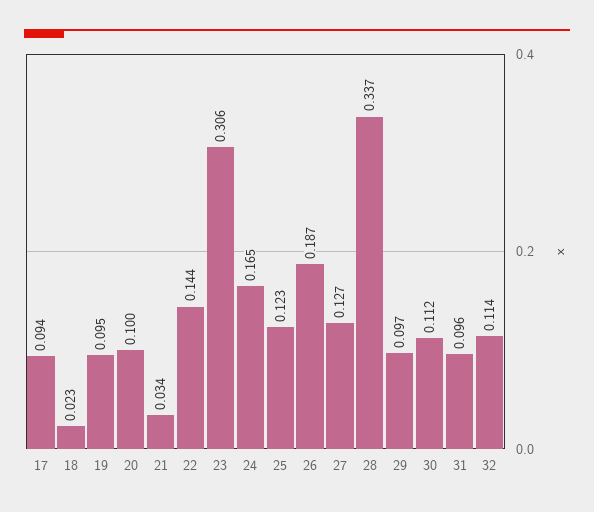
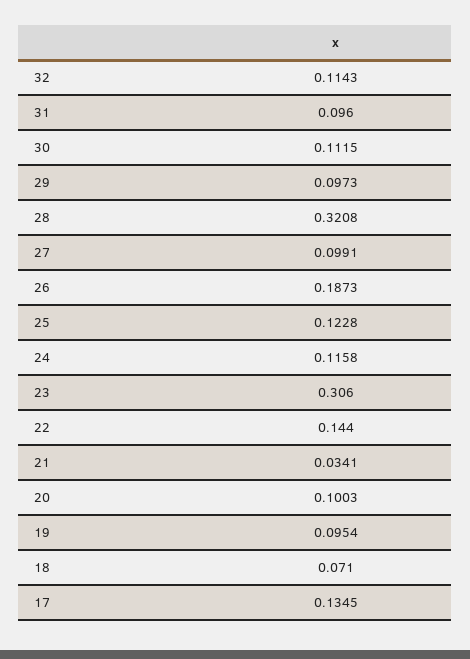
  {
-   "17": 0.094,
+   "17": 0.1345,
-   "18": 0.023,
+   "18": 0.071,
    "19": 0.0954,
    "20": 0.1003,
    "21": 0.0341,
    "22": 0.144,
    "23": 0.306,
-   "24": 0.165,
+   "24": 0.1158,
    "25": 0.1228,
    "26": 0.1873,
-   "27": 0.127,
+   "27": 0.0991,
-   "28": 0.337,
+   "28": 0.3208,
    "29": 0.0973,
    "30": 0.1115,
    "31": 0.096,
    "32": 0.1143
  }

